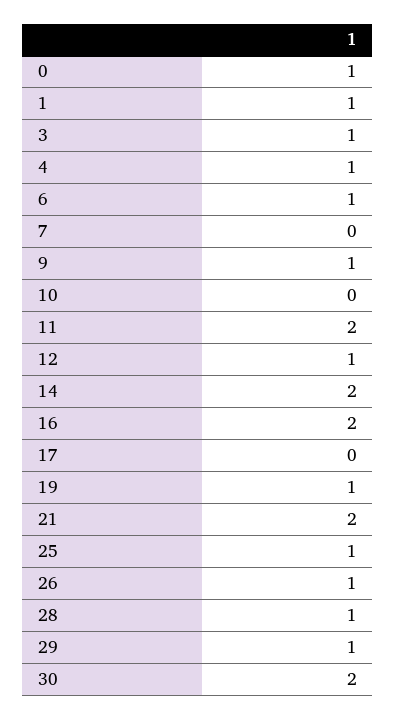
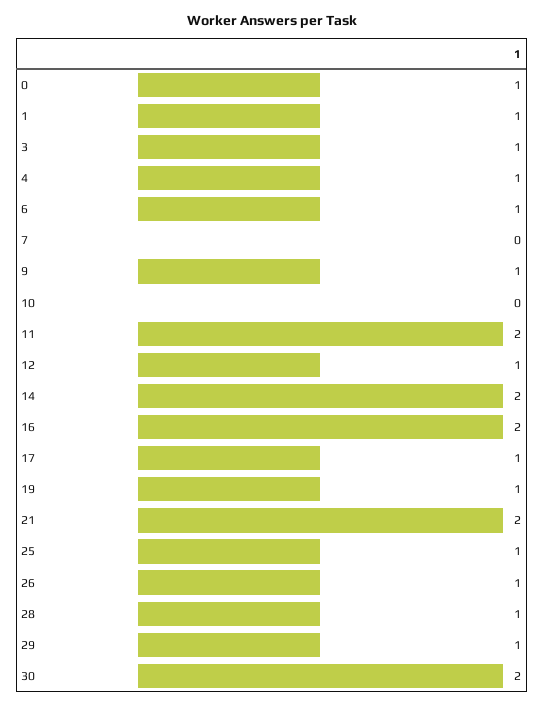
  {
    "0": 1,
    "1": 1,
    "3": 1,
    "4": 1,
    "6": 1,
    "7": 0,
    "9": 1,
    "10": 0,
    "11": 2,
    "12": 1,
    "14": 2,
    "16": 2,
-   "17": 0,
+   "17": 1,
    "19": 1,
    "21": 2,
    "25": 1,
    "26": 1,
    "28": 1,
    "29": 1,
    "30": 2
  }

